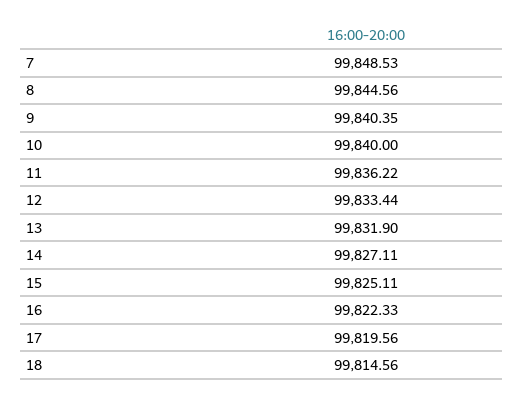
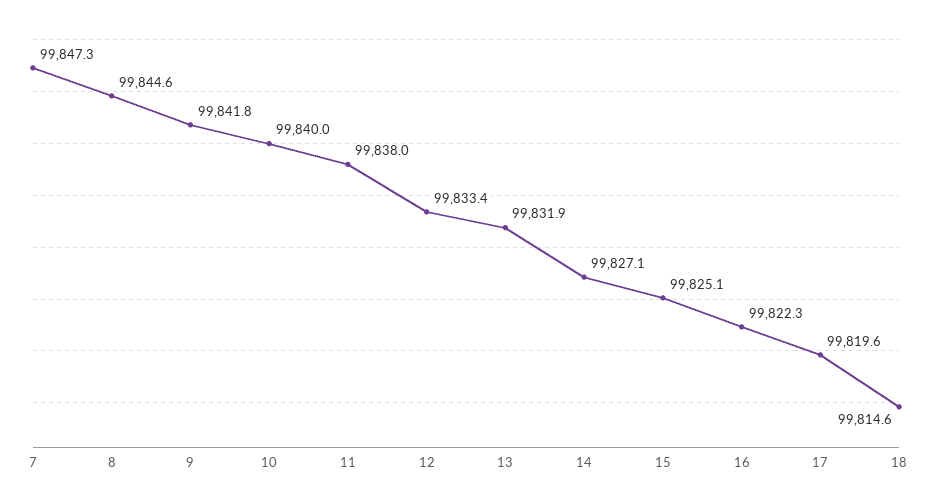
  {
-   "7": 99848.53,
+   "7": 99847.3,
    "8": 99844.56,
-   "9": 99840.35,
+   "9": 99841.8,
    "10": 99840,
-   "11": 99836.22,
+   "11": 99838,
    "12": 99833.44,
    "13": 99831.9,
    "14": 99827.11,
    "15": 99825.11,
    "16": 99822.33,
    "17": 99819.56,
    "18": 99814.56
  }

